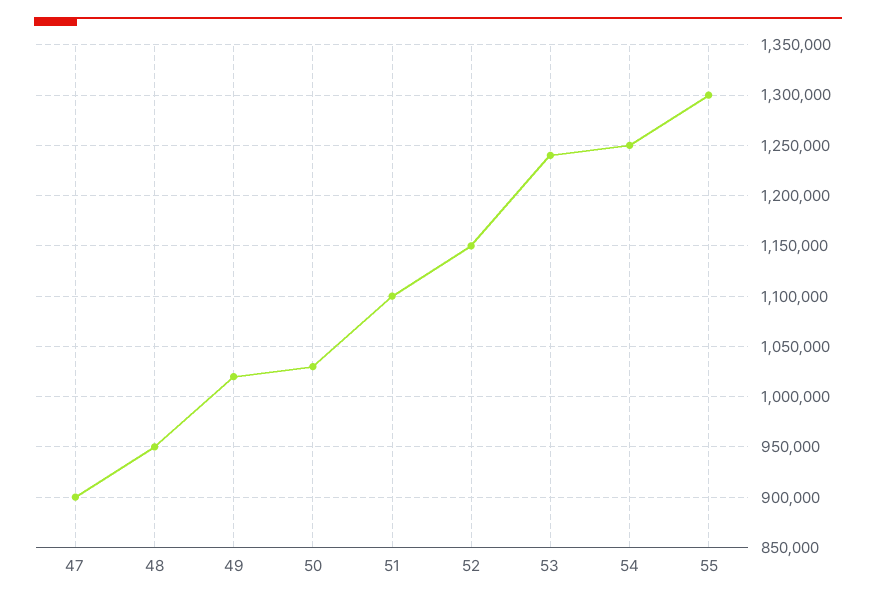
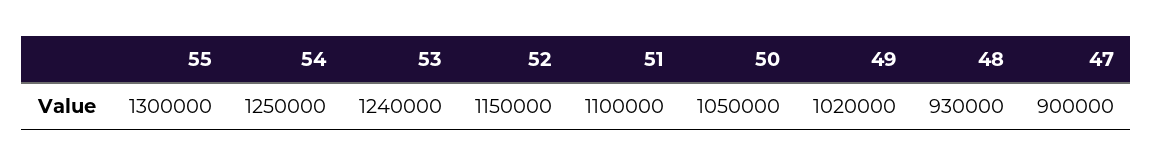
  {
    "47": 900000,
-   "48": 950000,
+   "48": 930000,
    "49": 1020000,
-   "50": 1030000,
+   "50": 1050000,
    "51": 1100000,
    "52": 1150000,
    "53": 1240000,
    "54": 1250000,
    "55": 1300000
  }

